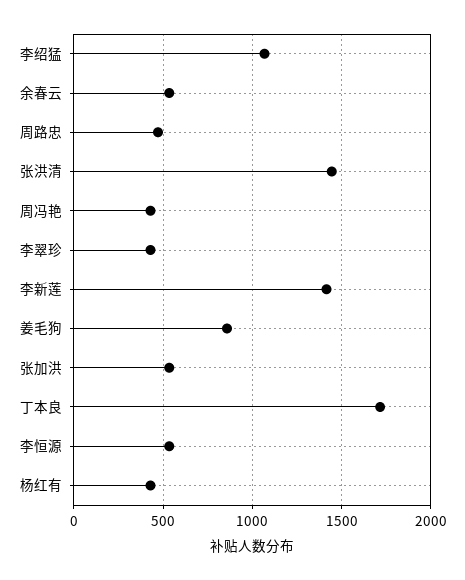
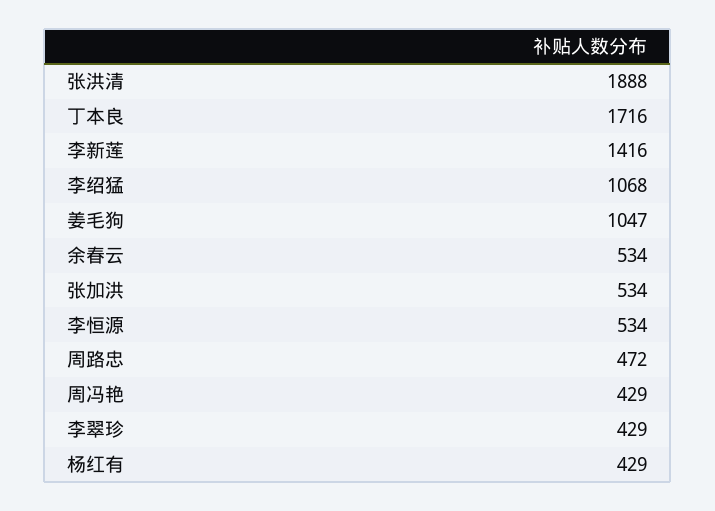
  {
    "李绍猛": 1068,
    "余春云": 534,
    "周路忠": 472,
-   "张洪清": 1450,
+   "张洪清": 1888,
    "周冯艳": 429,
    "李翠珍": 429,
    "李新莲": 1416,
-   "姜毛狗": 850,
+   "姜毛狗": 1047,
    "张加洪": 534,
    "丁本良": 1716,
    "李恒源": 534,
    "杨红有": 429
  }

